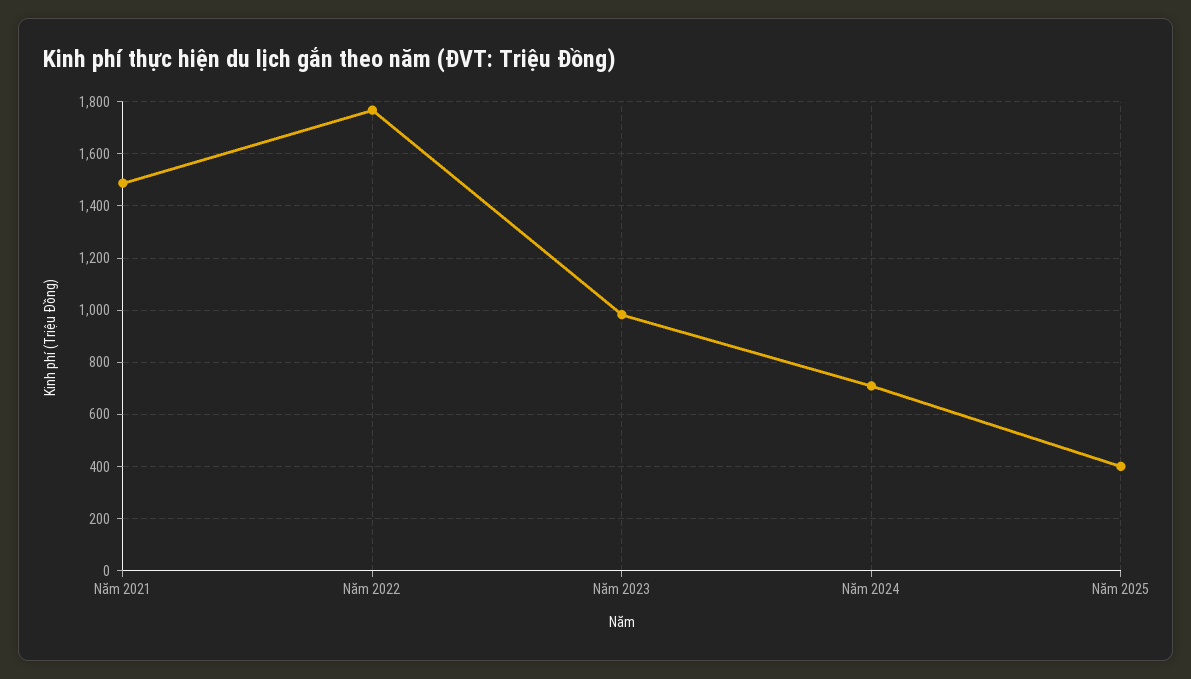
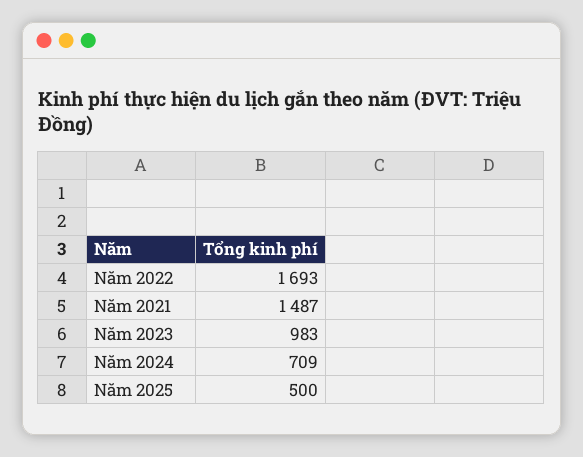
  {
    "Năm 2021": 1487,
-   "Năm 2022": 1775,
+   "Năm 2022": 1693,
    "Năm 2023": 983,
    "Năm 2024": 709,
-   "Năm 2025": 400
+   "Năm 2025": 500
  }

